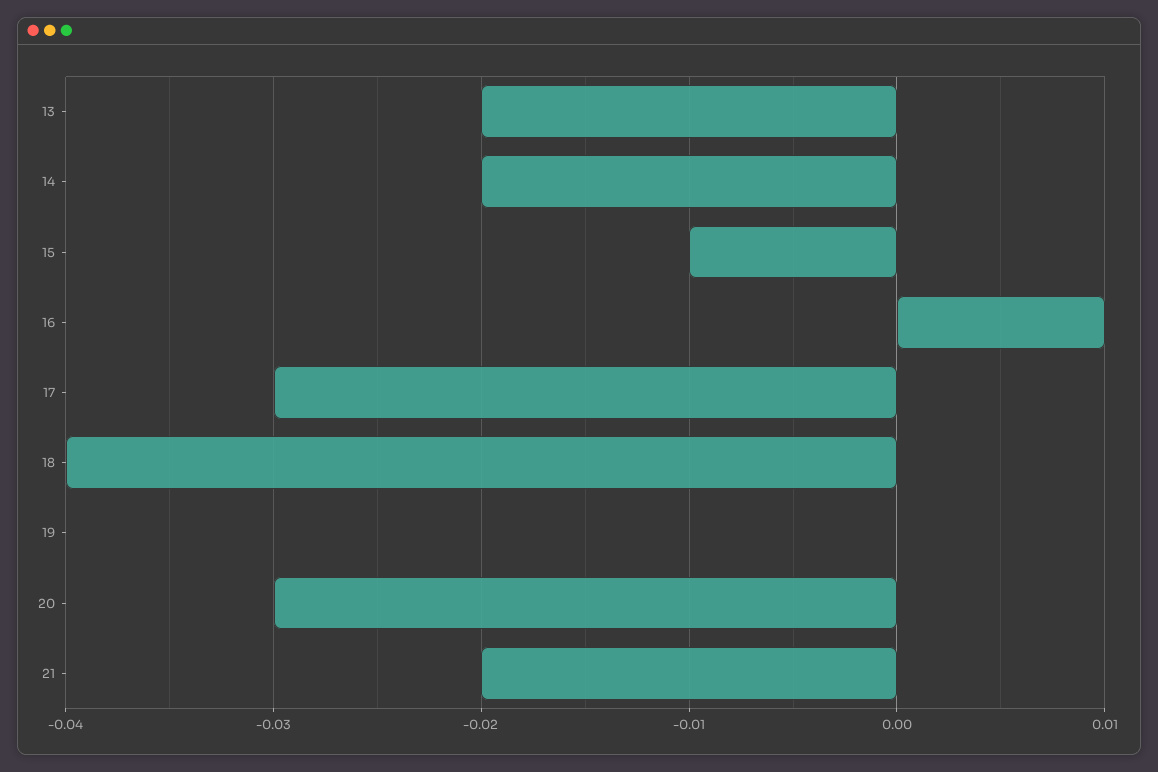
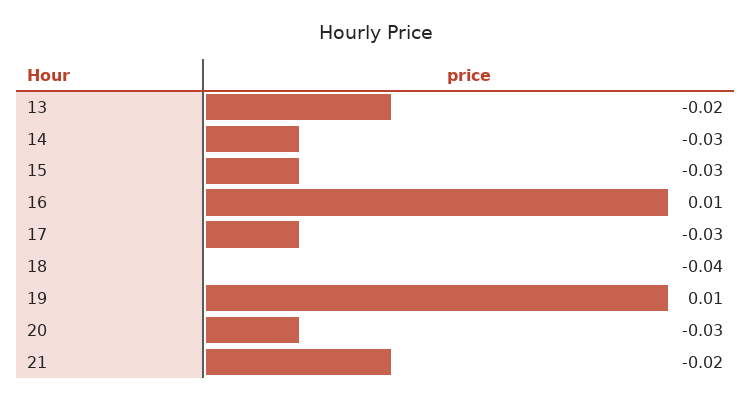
  {
    "13": -0.02,
-   "14": -0.02,
+   "14": -0.03,
-   "15": -0.01,
+   "15": -0.03,
    "16": 0.01,
    "17": -0.03,
    "18": -0.04,
-   "19": 0,
+   "19": 0.01,
    "20": -0.03,
    "21": -0.02
  }

